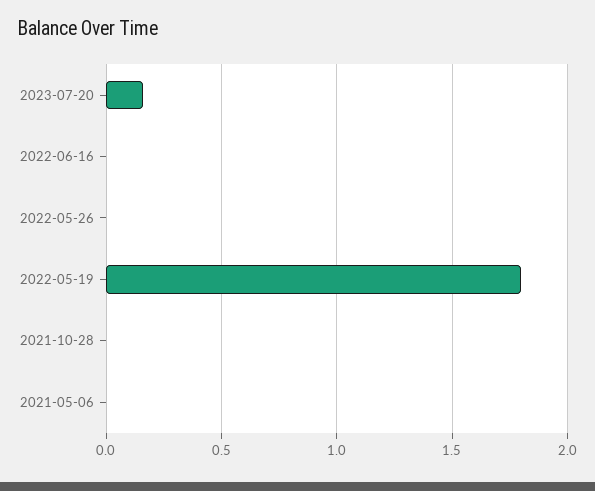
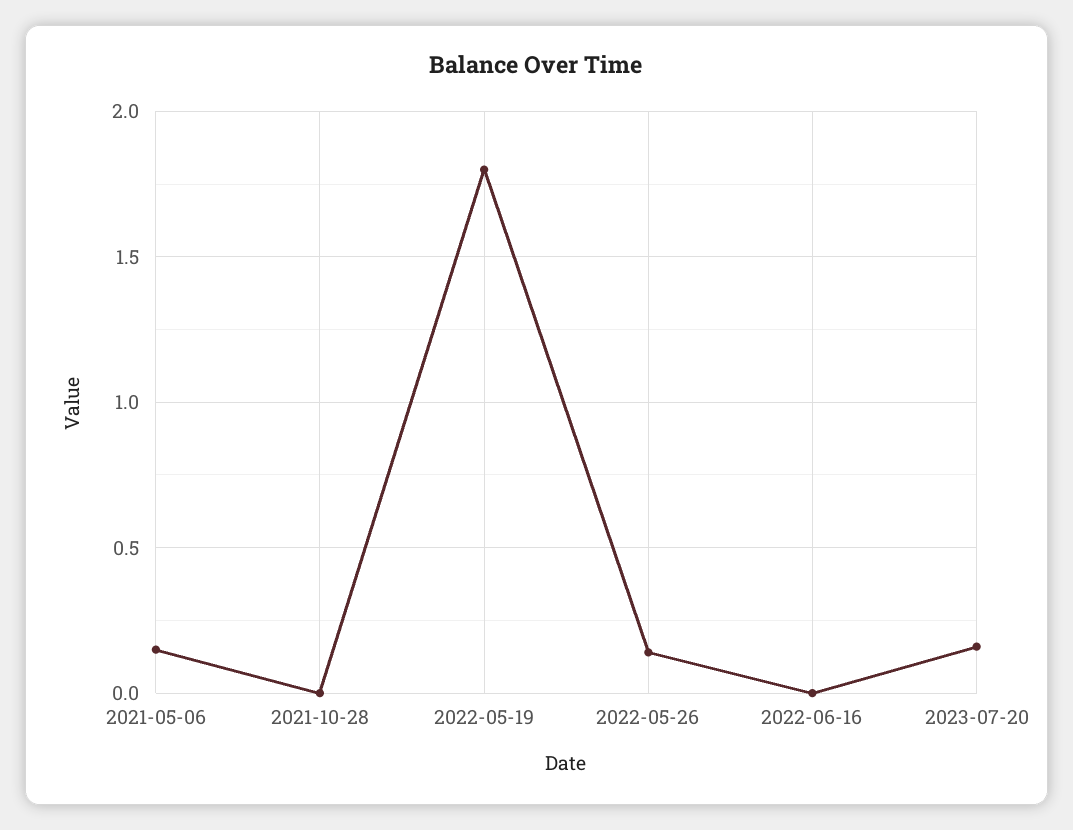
  {
    "2023-07-20": 0.15,
    "2022-06-16": 0,
-   "2022-05-26": 0,
+   "2022-05-26": 0.15,
    "2022-05-19": 1.8,
    "2021-10-28": 0,
-   "2021-05-06": 0
+   "2021-05-06": 0.15
  }

